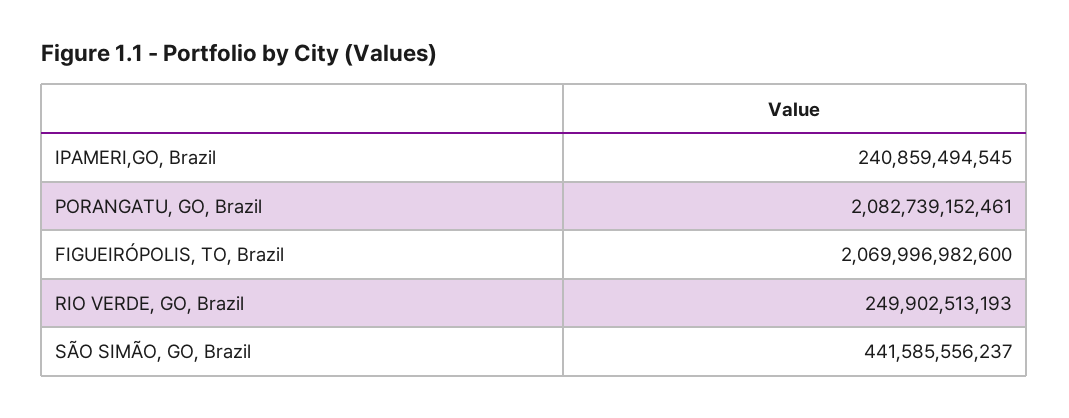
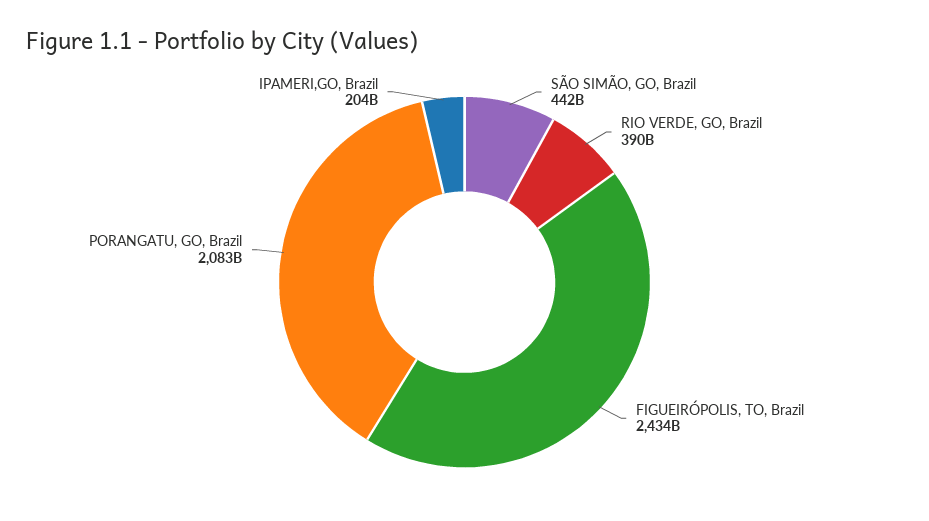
  {
-   "IPAMERI,GO, Brazil": 240859494545,
+   "IPAMERI,GO, Brazil": 204000000000,
    "PORANGATU, GO, Brazil": 2082739152461,
-   "FIGUEIRÓPOLIS, TO, Brazil": 2069996982600,
+   "FIGUEIRÓPOLIS, TO, Brazil": 2434000000000,
-   "RIO VERDE, GO, Brazil": 249902513193,
+   "RIO VERDE, GO, Brazil": 390000000000,
    "SÃO SIMÃO, GO, Brazil": 441585556237
  }

